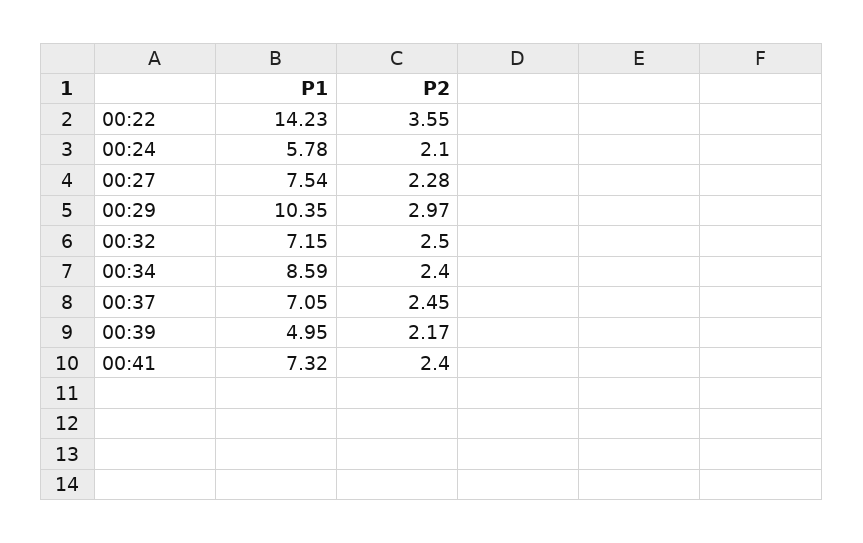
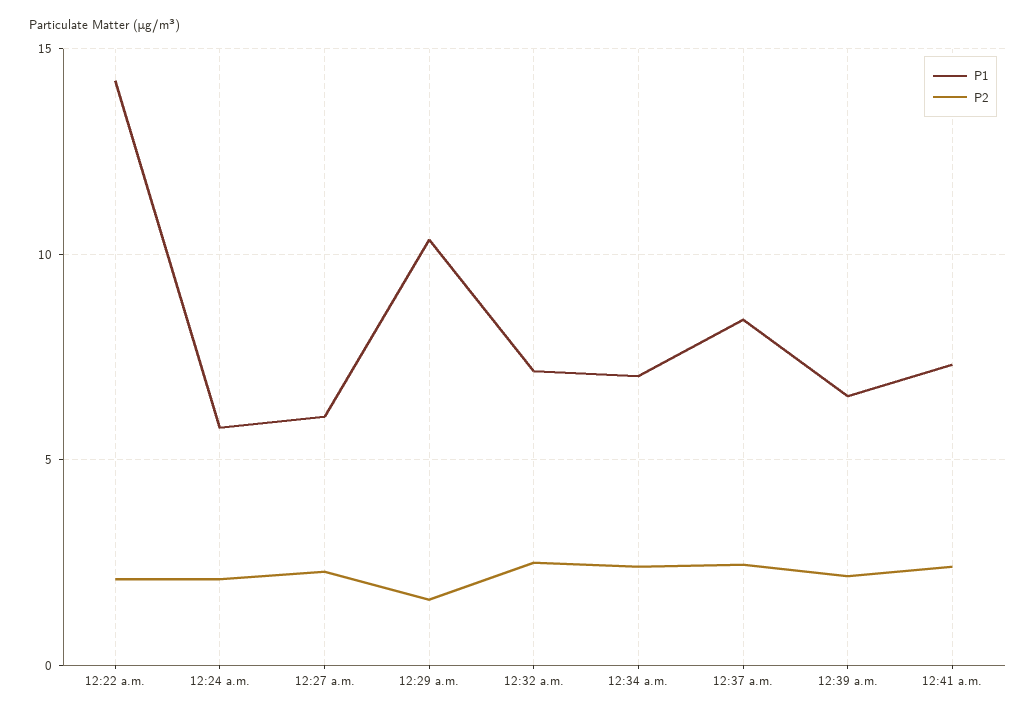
  {
    "P1": {
      "00:22": 14.23,
      "00:24": 5.78,
-     "00:27": 7.54,
+     "00:27": 6,
      "00:29": 10.35,
      "00:32": 7.15,
-     "00:34": 8.59,
+     "00:34": 7,
-     "00:37": 7.05,
+     "00:37": 8.5,
-     "00:39": 4.95,
+     "00:39": 6.5,
      "00:41": 7.32
    },
    "P2": {
-     "00:22": 3.55,
+     "00:22": 2,
      "00:24": 2.1,
      "00:27": 2.28,
-     "00:29": 2.97,
+     "00:29": 1.5,
      "00:32": 2.5,
      "00:34": 2.4,
      "00:37": 2.45,
      "00:39": 2.17,
      "00:41": 2.4
    }
  }

